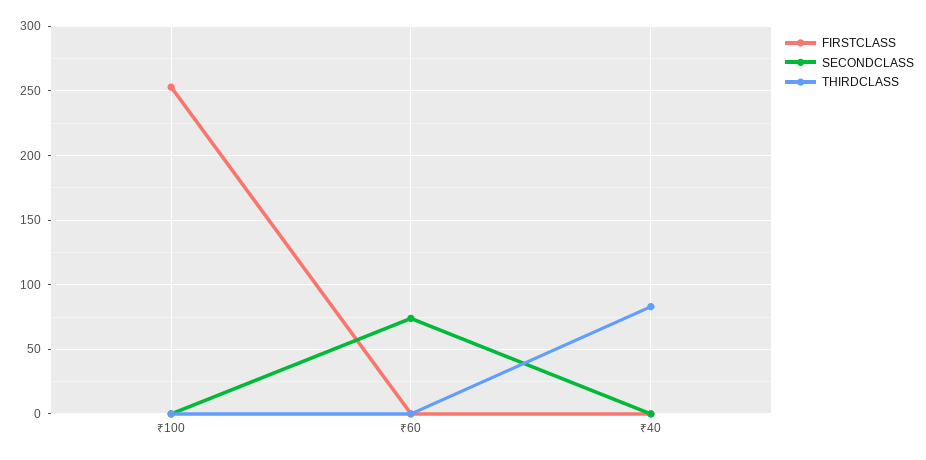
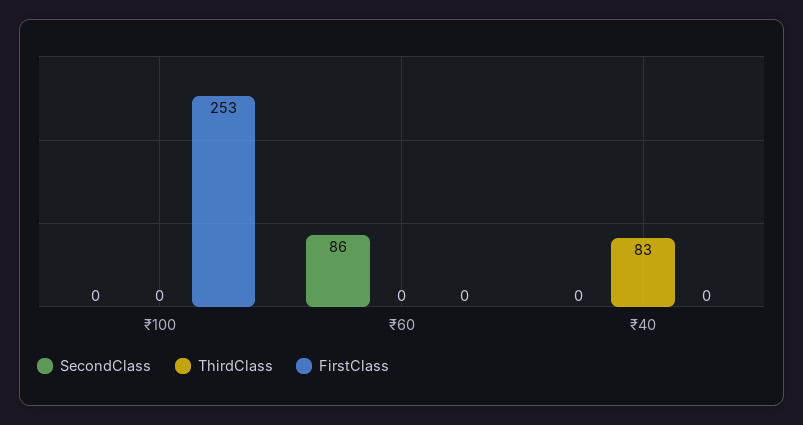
  {
    "FIRSTCLASS": {
      "₹100": 253,
      "₹60": 0,
      "₹40": 0
    },
    "SECONDCLASS": {
      "₹100": 0,
-     "₹60": 75,
+     "₹60": 86,
      "₹40": 0
    },
    "THIRDCLASS": {
      "₹100": 0,
      "₹60": 0,
      "₹40": 83
    }
  }

